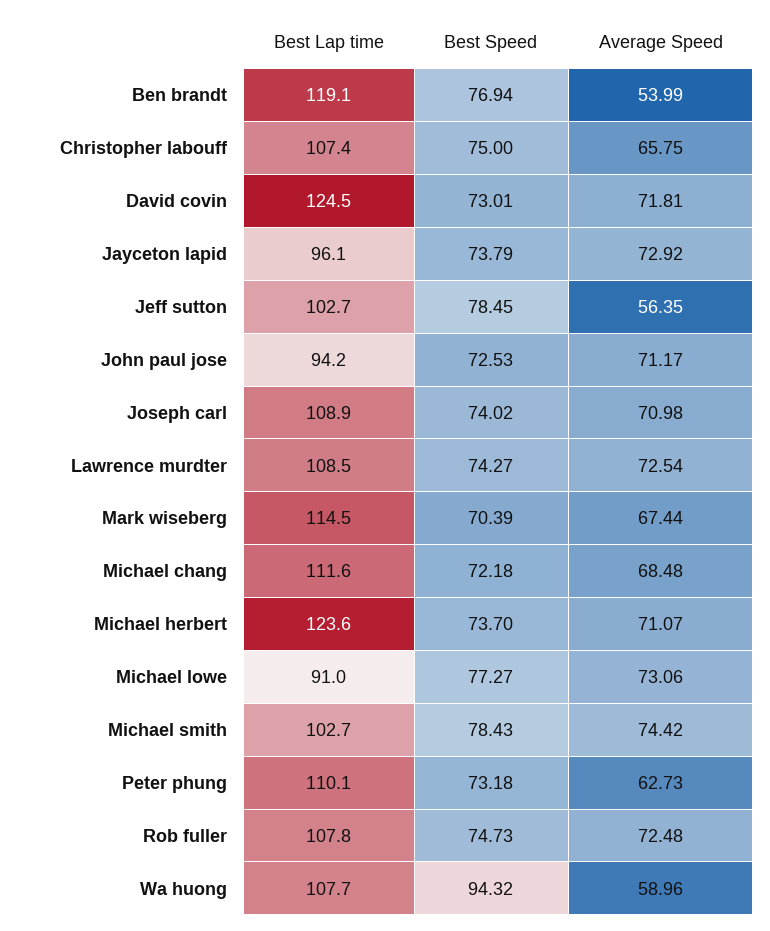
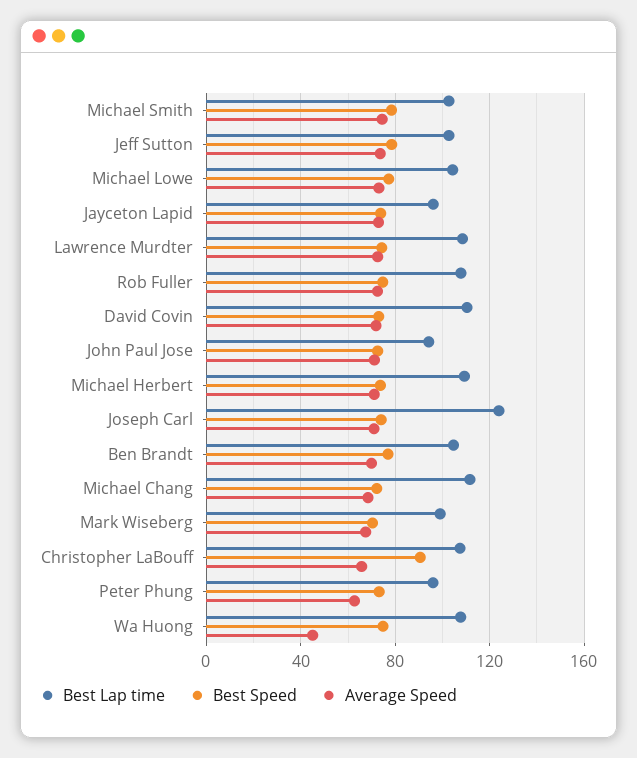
  {
    "Best Lap time": {
-     "Ben brandt": 119.1,
+     "Ben brandt": 105,
      "Christopher labouff": 107.4,
-     "David covin": 124.5,
+     "David covin": 110,
      "Jayceton lapid": 96.1,
      "Jeff sutton": 102.7,
      "John paul jose": 94.2,
-     "Joseph carl": 108.9,
+     "Joseph carl": 125,
      "Lawrence murdter": 108.5,
-     "Mark wiseberg": 114.5,
+     "Mark wiseberg": 100,
      "Michael chang": 111.6,
-     "Michael herbert": 123.6,
+     "Michael herbert": 110,
-     "Michael lowe": 91,
+     "Michael lowe": 105,
      "Michael smith": 102.7,
-     "Peter phung": 110.1,
+     "Peter phung": 95,
      "Rob fuller": 107.8,
      "Wa huong": 107.7
    },
    "Best Speed": {
      "Ben brandt": 76.94,
-     "Christopher labouff": 75,
+     "Christopher labouff": 90,
      "David covin": 73.01,
      "Jayceton lapid": 73.79,
      "Jeff sutton": 78.45,
      "John paul jose": 72.53,
      "Joseph carl": 74.02,
      "Lawrence murdter": 74.27,
      "Mark wiseberg": 70.39,
      "Michael chang": 72.18,
      "Michael herbert": 73.7,
      "Michael lowe": 77.27,
      "Michael smith": 78.43,
      "Peter phung": 73.18,
      "Rob fuller": 74.73,
-     "Wa huong": 94.32
+     "Wa huong": 75
    },
    "Average Speed": {
-     "Ben brandt": 53.99,
+     "Ben brandt": 70,
      "Christopher labouff": 65.75,
      "David covin": 71.81,
      "Jayceton lapid": 72.92,
-     "Jeff sutton": 56.35,
+     "Jeff sutton": 75,
      "John paul jose": 71.17,
      "Joseph carl": 70.98,
      "Lawrence murdter": 72.54,
      "Mark wiseberg": 67.44,
      "Michael chang": 68.48,
      "Michael herbert": 71.07,
      "Michael lowe": 73.06,
      "Michael smith": 74.42,
      "Peter phung": 62.73,
      "Rob fuller": 72.48,
-     "Wa huong": 58.96
+     "Wa huong": 45
    }
  }

